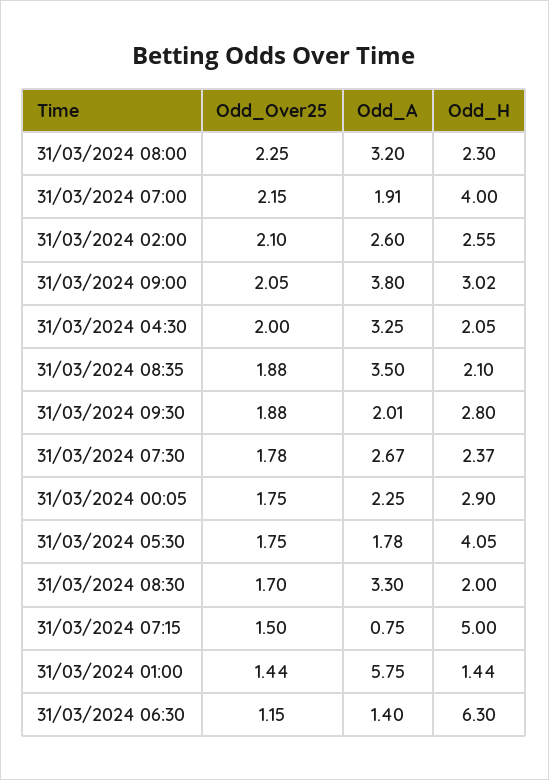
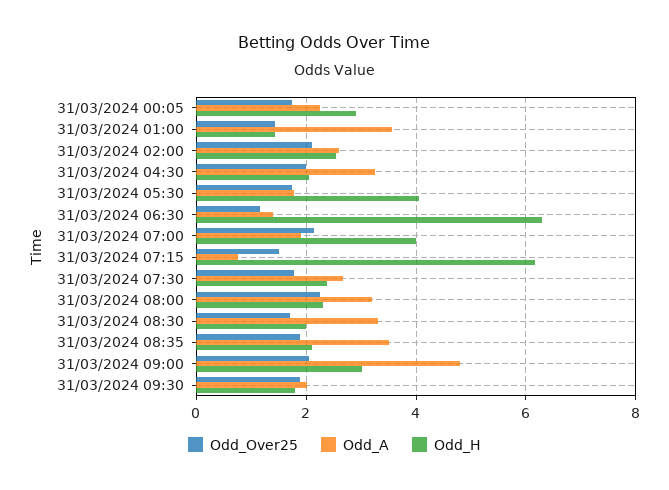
  {
    "Odd_Over25": {
      "31/03/2024 08:00": 2.25,
      "31/03/2024 07:00": 2.15,
      "31/03/2024 02:00": 2.1,
      "31/03/2024 09:00": 2.05,
      "31/03/2024 04:30": 2,
      "31/03/2024 08:35": 1.88,
      "31/03/2024 09:30": 1.88,
      "31/03/2024 07:30": 1.78,
      "31/03/2024 00:05": 1.75,
      "31/03/2024 05:30": 1.75,
      "31/03/2024 08:30": 1.7,
      "31/03/2024 07:15": 1.5,
      "31/03/2024 01:00": 1.44,
      "31/03/2024 06:30": 1.15
    },
    "Odd_A": {
      "31/03/2024 08:00": 3.2,
      "31/03/2024 07:00": 1.91,
      "31/03/2024 02:00": 2.6,
-     "31/03/2024 09:00": 3.8,
+     "31/03/2024 09:00": 4.8,
      "31/03/2024 04:30": 3.25,
      "31/03/2024 08:35": 3.5,
      "31/03/2024 09:30": 2.01,
      "31/03/2024 07:30": 2.67,
      "31/03/2024 00:05": 2.25,
      "31/03/2024 05:30": 1.78,
      "31/03/2024 08:30": 3.3,
      "31/03/2024 07:15": 0.75,
-     "31/03/2024 01:00": 5.75,
+     "31/03/2024 01:00": 3.6,
      "31/03/2024 06:30": 1.4
    },
    "Odd_H": {
      "31/03/2024 08:00": 2.3,
      "31/03/2024 07:00": 4,
      "31/03/2024 02:00": 2.55,
      "31/03/2024 09:00": 3.02,
      "31/03/2024 04:30": 2.05,
      "31/03/2024 08:35": 2.1,
-     "31/03/2024 09:30": 2.8,
+     "31/03/2024 09:30": 1.8,
      "31/03/2024 07:30": 2.37,
      "31/03/2024 00:05": 2.9,
      "31/03/2024 05:30": 4.05,
      "31/03/2024 08:30": 2,
-     "31/03/2024 07:15": 5,
+     "31/03/2024 07:15": 6.2,
      "31/03/2024 01:00": 1.44,
      "31/03/2024 06:30": 6.3
    }
  }

